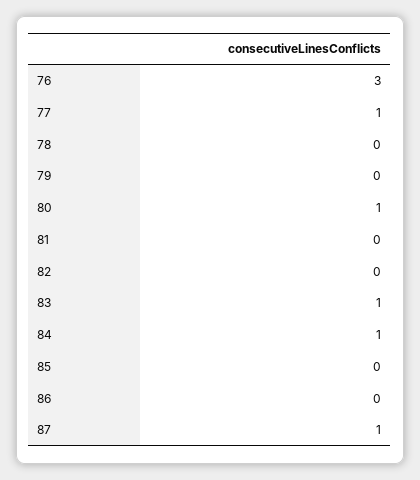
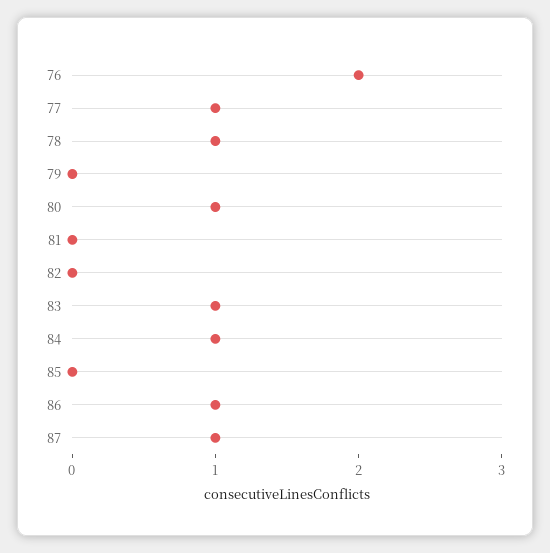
  {
-   "76": 3,
+   "76": 2,
    "77": 1,
-   "78": 0,
+   "78": 1,
    "79": 0,
    "80": 1,
    "81": 0,
    "82": 0,
    "83": 1,
    "84": 1,
    "85": 0,
-   "86": 0,
+   "86": 1,
    "87": 1
  }

